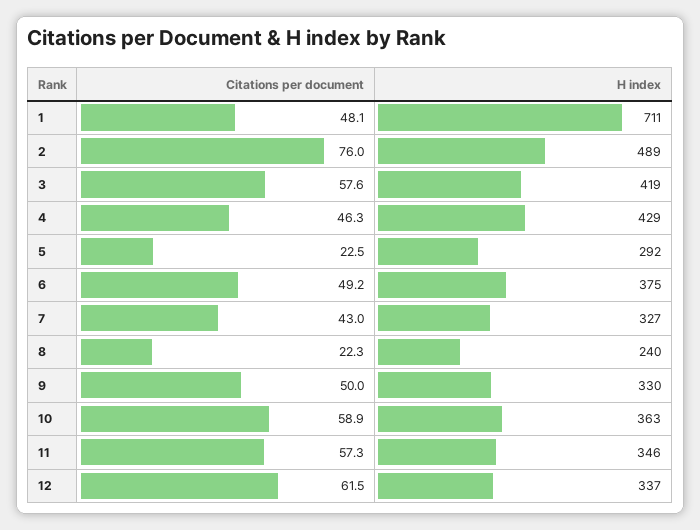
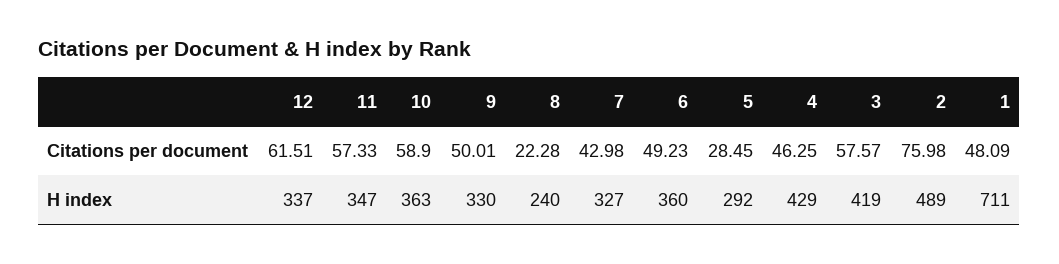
  {
    "Citations per document": {
      "1": 48.09,
      "2": 75.98,
      "3": 57.57,
      "4": 46.25,
-     "5": 22.5,
+     "5": 28.45,
      "6": 49.23,
      "7": 42.98,
      "8": 22.28,
      "9": 50.01,
      "10": 58.9,
      "11": 57.33,
      "12": 61.51
    },
    "H index": {
      "1": 711,
      "2": 489,
      "3": 419,
      "4": 429,
      "5": 292,
-     "6": 375,
+     "6": 360,
      "7": 327,
      "8": 240,
      "9": 330,
      "10": 363,
-     "11": 346,
+     "11": 347,
      "12": 337
    }
  }

